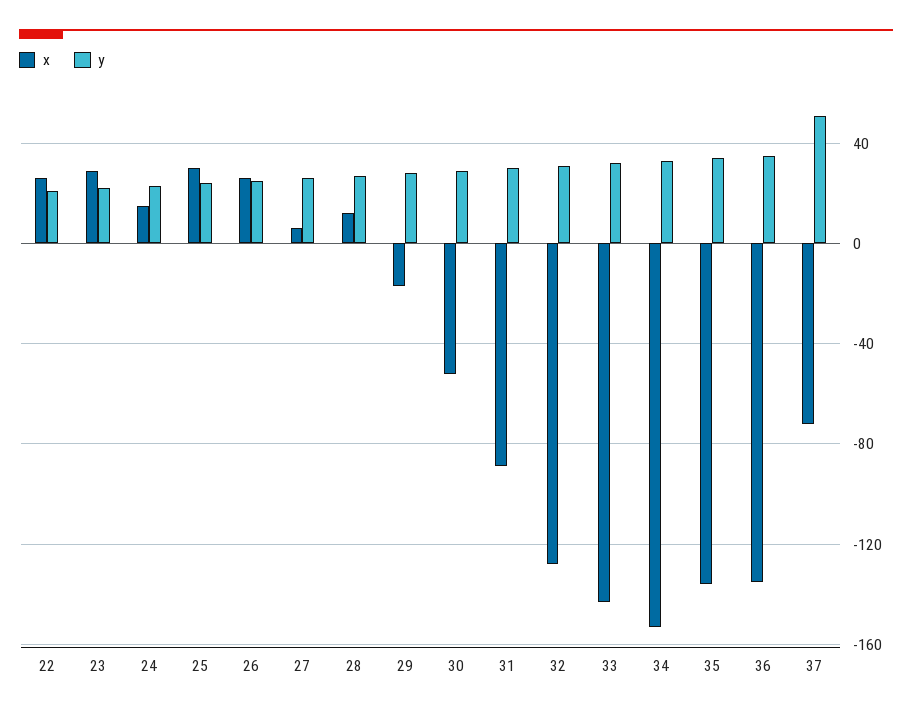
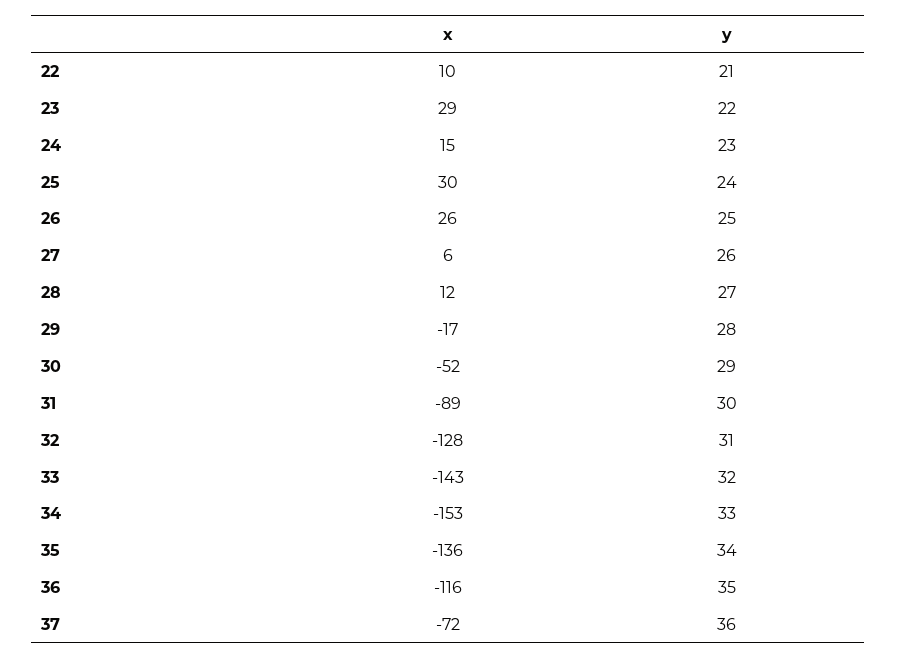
  {
    "x": {
-     "22": 25,
+     "22": 10,
      "23": 29,
      "24": 15,
      "25": 30,
      "26": 26,
      "27": 6,
      "28": 12,
      "29": -17,
      "30": -52,
      "31": -89,
      "32": -128,
      "33": -143,
      "34": -153,
      "35": -136,
-     "36": -135,
+     "36": -116,
      "37": -72
    },
    "y": {
      "22": 21,
      "23": 22,
      "24": 23,
      "25": 24,
      "26": 25,
      "27": 26,
      "28": 27,
      "29": 28,
      "30": 29,
      "31": 30,
      "32": 31,
      "33": 32,
      "34": 33,
      "35": 34,
      "36": 35,
-     "37": 50
+     "37": 36
    }
  }

